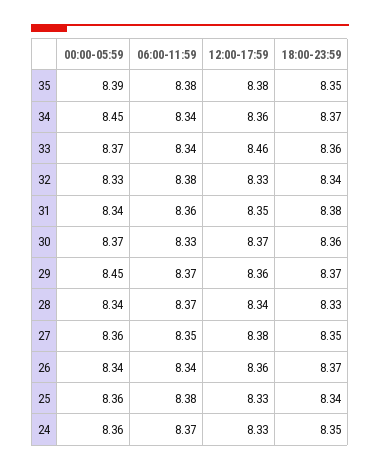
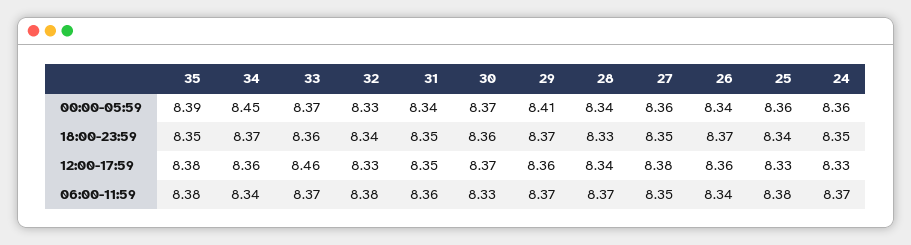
  {
    "00:00-05:59": {
      "35": 8.39,
      "34": 8.45,
      "33": 8.37,
      "32": 8.33,
      "31": 8.34,
      "30": 8.37,
-     "29": 8.45,
+     "29": 8.41,
      "28": 8.34,
      "27": 8.36,
      "26": 8.34,
      "25": 8.36,
      "24": 8.36
    },
    "06:00-11:59": {
      "35": 8.38,
      "34": 8.34,
-     "33": 8.34,
+     "33": 8.37,
      "32": 8.38,
      "31": 8.36,
      "30": 8.33,
      "29": 8.37,
      "28": 8.37,
      "27": 8.35,
      "26": 8.34,
      "25": 8.38,
      "24": 8.37
    },
    "12:00-17:59": {
      "35": 8.38,
      "34": 8.36,
      "33": 8.46,
      "32": 8.33,
      "31": 8.35,
      "30": 8.37,
      "29": 8.36,
      "28": 8.34,
      "27": 8.38,
      "26": 8.36,
      "25": 8.33,
      "24": 8.33
    },
    "18:00-23:59": {
      "35": 8.35,
      "34": 8.37,
      "33": 8.36,
      "32": 8.34,
-     "31": 8.38,
+     "31": 8.35,
      "30": 8.36,
      "29": 8.37,
      "28": 8.33,
      "27": 8.35,
      "26": 8.37,
      "25": 8.34,
      "24": 8.35
    }
  }

